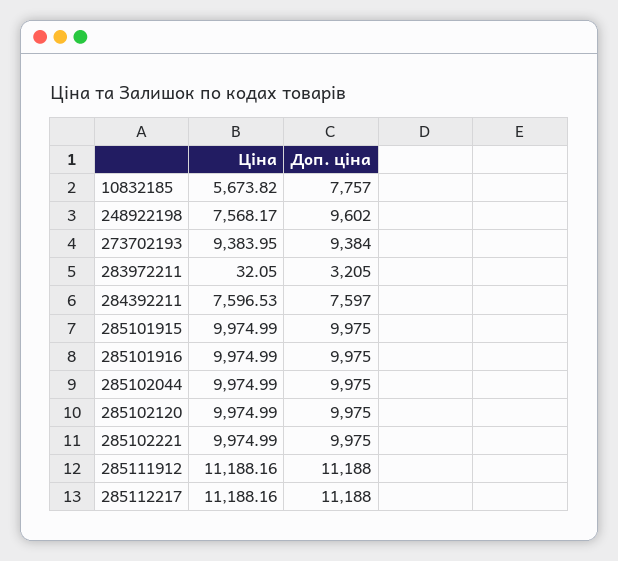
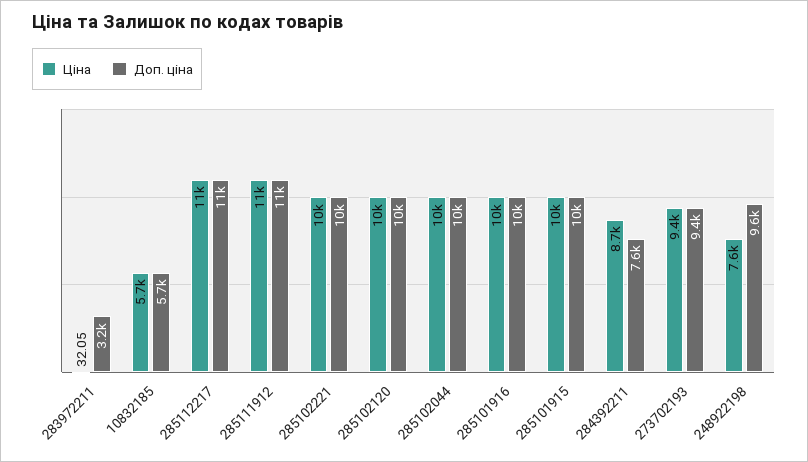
  {
    "Ціна": {
      "10832185": 5673.82,
      "248922198": 7568.17,
      "273702193": 9383.95,
      "283972211": 32.05,
-     "284392211": 7596.53,
+     "284392211": 8700,
      "285101915": 9974.99,
      "285101916": 9974.99,
      "285102044": 9974.99,
      "285102120": 9974.99,
      "285102221": 9974.99,
      "285111912": 11188.16,
      "285112217": 11188.16
    },
    "Доп. ціна": {
-     "10832185": 7757,
+     "10832185": 5700,
      "248922198": 9602,
      "273702193": 9384,
      "283972211": 3205,
      "284392211": 7597,
      "285101915": 9975,
      "285101916": 9975,
      "285102044": 9975,
      "285102120": 9975,
      "285102221": 9975,
      "285111912": 11188,
      "285112217": 11188
    }
  }

